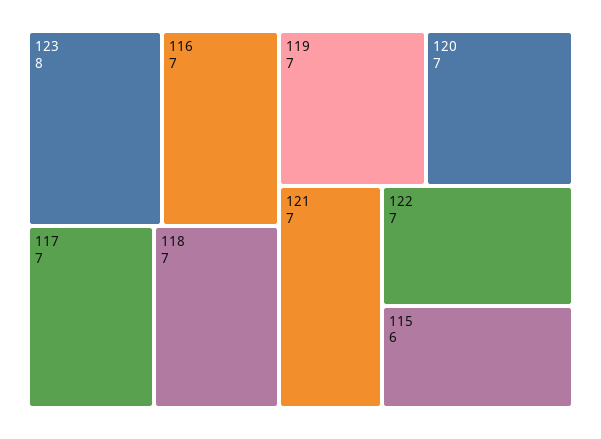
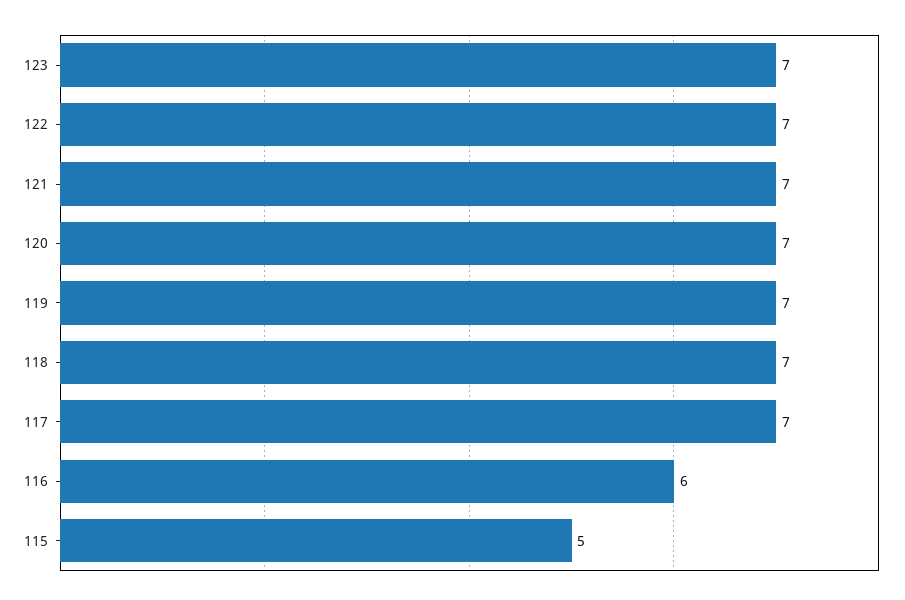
  {
-   "123": 8,
+   "123": 7,
-   "116": 7,
+   "116": 6,
    "117": 7,
    "118": 7,
    "119": 7,
    "120": 7,
    "121": 7,
    "122": 7,
-   "115": 6
+   "115": 5
  }

